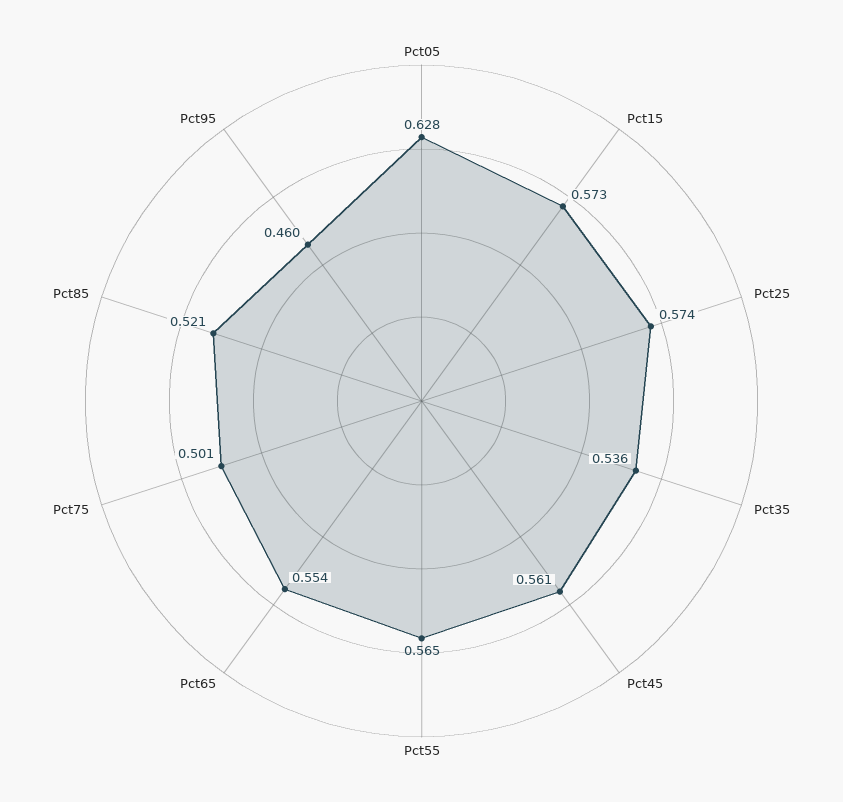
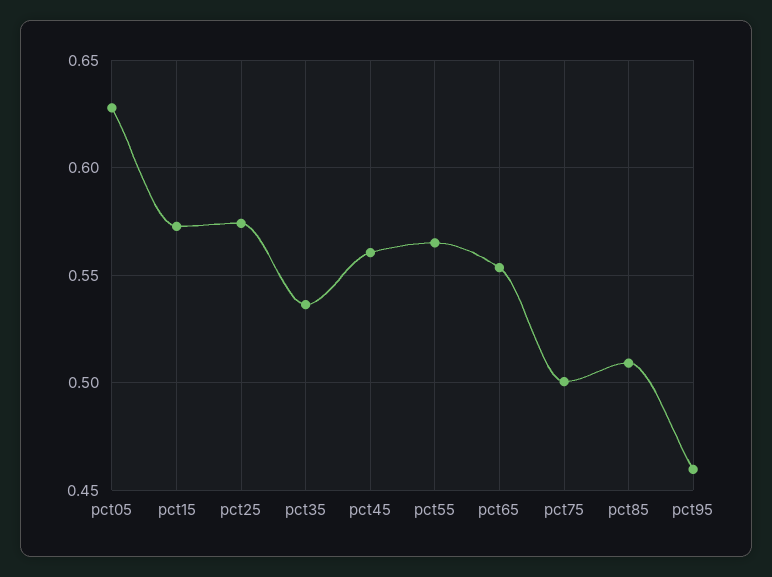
  {
    "Pct05": 0.628,
    "Pct15": 0.573,
    "Pct25": 0.574,
    "Pct35": 0.536,
    "Pct45": 0.561,
    "Pct55": 0.565,
    "Pct65": 0.554,
    "Pct75": 0.501,
-   "Pct85": 0.521,
+   "Pct85": 0.51,
    "Pct95": 0.46
  }

